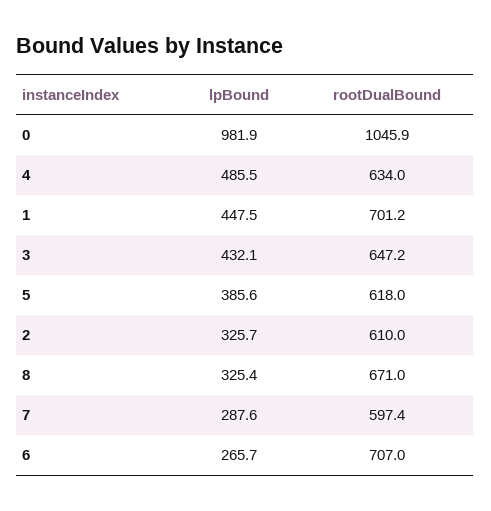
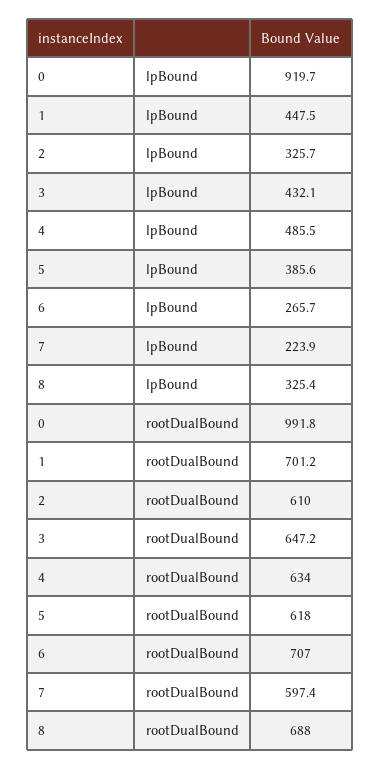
  {
    "lpBound": {
-     "0": 981.9,
+     "0": 919.7,
      "4": 485.5,
      "1": 447.5,
      "3": 432.1,
      "5": 385.6,
      "2": 325.7,
      "8": 325.4,
-     "7": 287.6,
+     "7": 223.9,
      "6": 265.7
    },
    "rootDualBound": {
-     "0": 1045.9,
+     "0": 991.8,
      "4": 634,
      "1": 701.2,
      "3": 647.2,
      "5": 618,
      "2": 610,
-     "8": 671,
+     "8": 688,
      "7": 597.4,
      "6": 707
    }
  }

